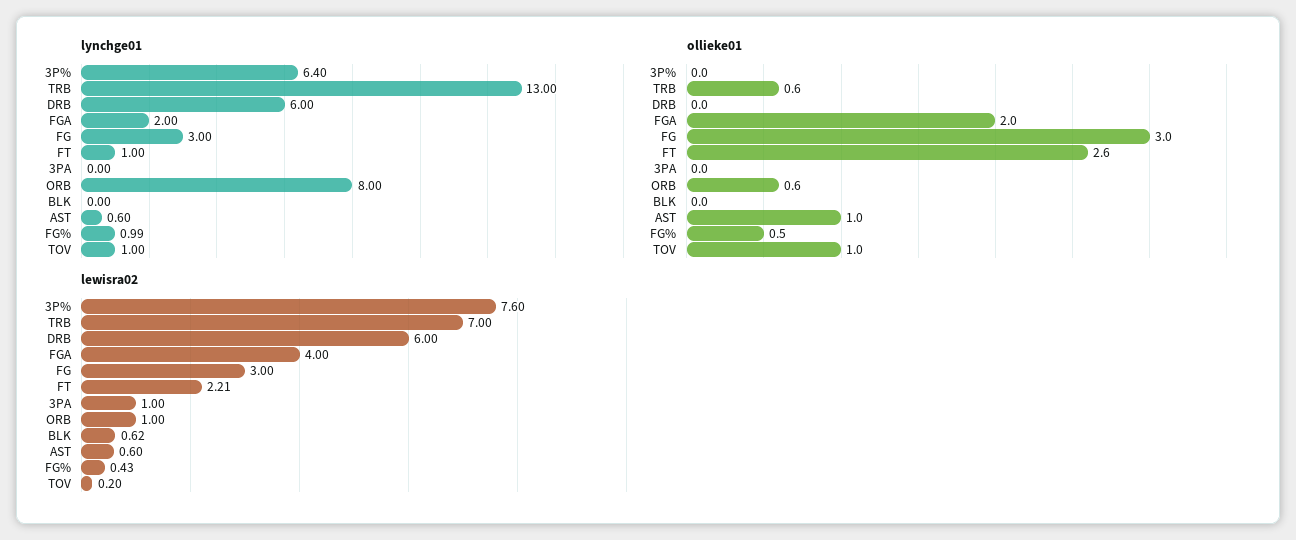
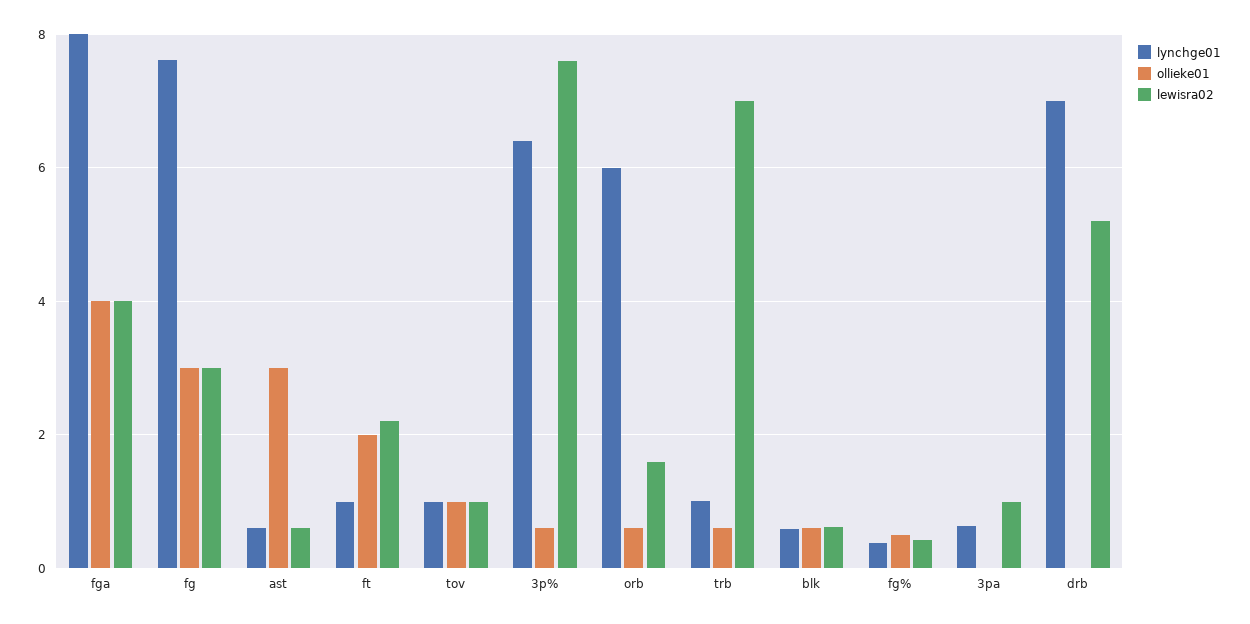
  {
    "lynchge01": {
      "3P%": 6.4,
-     "TRB": 13,
+     "TRB": 1,
-     "DRB": 6,
+     "DRB": 7,
-     "FGA": 2,
+     "FGA": 8,
-     "FG": 3,
+     "FG": 7.6,
      "FT": 1,
-     "3PA": 0,
+     "3PA": 0.6,
-     "ORB": 8,
+     "ORB": 6,
-     "BLK": 0,
+     "BLK": 0.6,
      "AST": 0.6,
-     "FG%": 0.99,
+     "FG%": 0.4,
      "TOV": 1
    },
    "ollieke01": {
-     "3P%": 0,
+     "3P%": 0.6,
      "TRB": 0.6,
      "DRB": 0,
-     "FGA": 2,
+     "FGA": 4,
      "FG": 3,
-     "FT": 2.6,
+     "FT": 2,
      "3PA": 0,
      "ORB": 0.6,
-     "BLK": 0,
+     "BLK": 0.6,
-     "AST": 1,
+     "AST": 3,
      "FG%": 0.5,
      "TOV": 1
    },
    "lewisra02": {
      "3P%": 7.6,
      "TRB": 7,
-     "DRB": 6,
+     "DRB": 5.2,
      "FGA": 4,
      "FG": 3,
      "FT": 2.21,
      "3PA": 1,
-     "ORB": 1,
+     "ORB": 1.6,
      "BLK": 0.62,
      "AST": 0.6,
      "FG%": 0.43,
-     "TOV": 0.2
+     "TOV": 1
    }
  }

